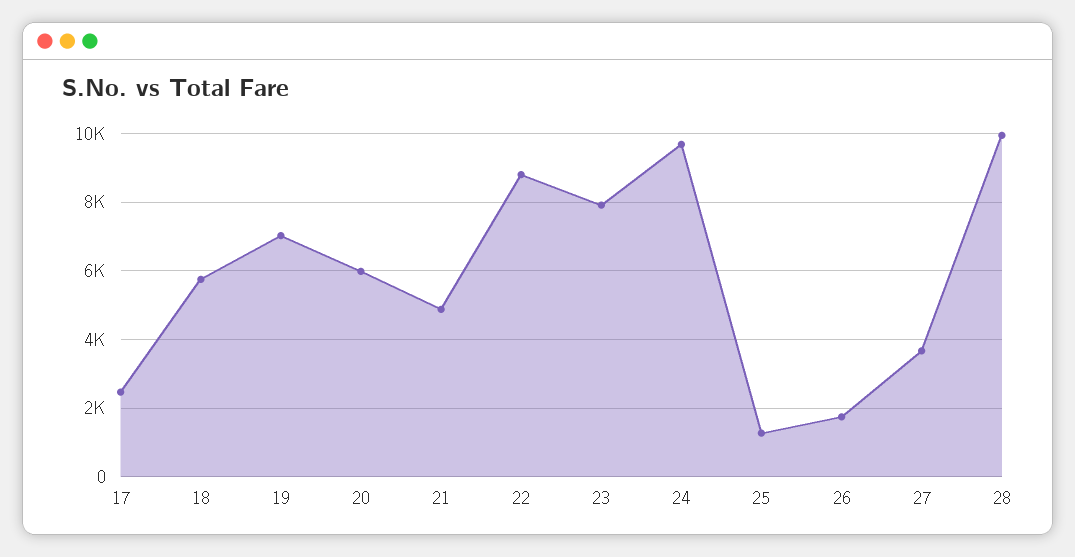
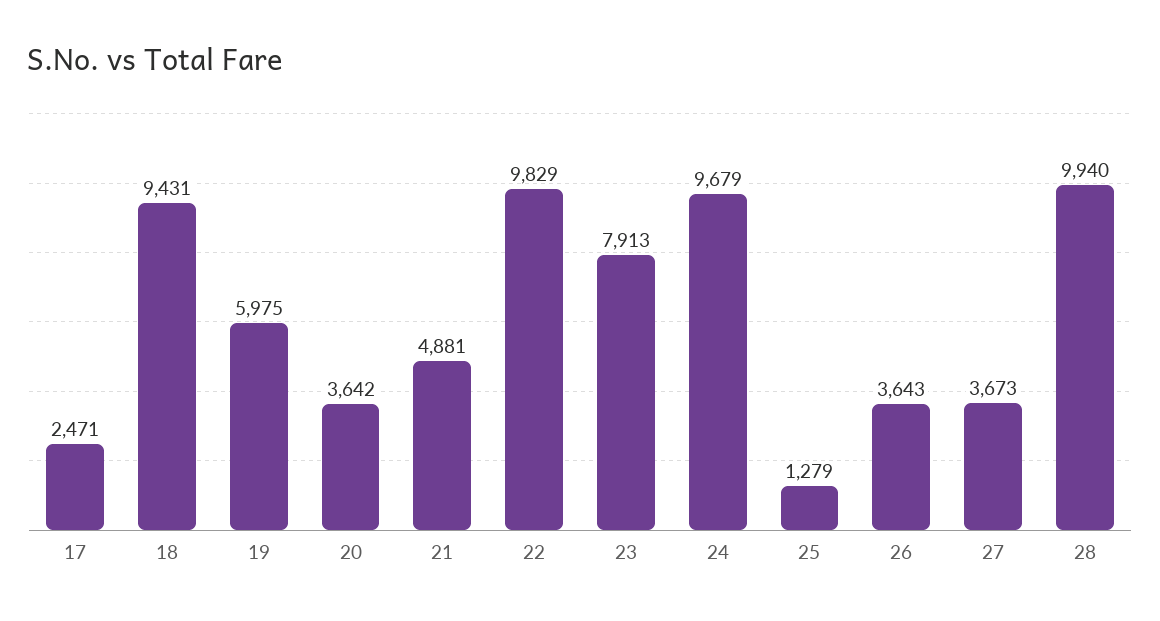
  {
    "17": 2471,
-   "18": 5800,
+   "18": 9431,
-   "19": 7000,
+   "19": 5975,
-   "20": 6000,
+   "20": 3642,
    "21": 4881,
-   "22": 8800,
+   "22": 9829,
    "23": 7913,
    "24": 9679,
    "25": 1279,
-   "26": 1800,
+   "26": 3643,
    "27": 3673,
    "28": 9940
  }

